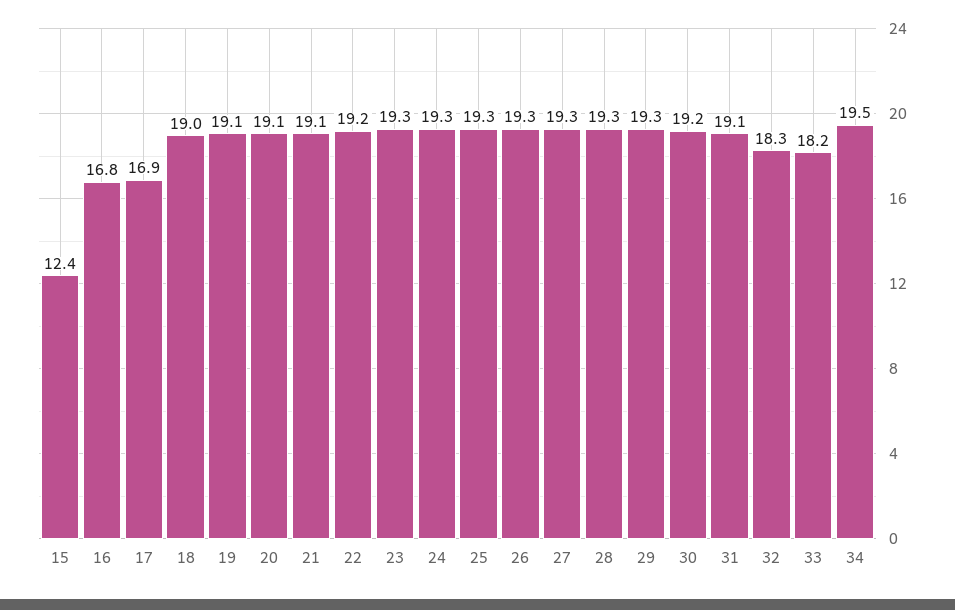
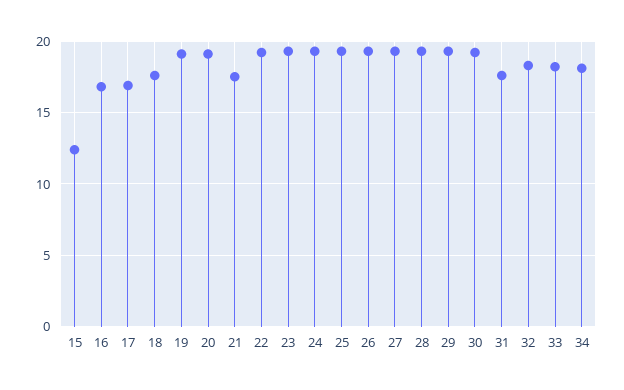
  {
    "15": 12.4,
    "16": 16.8,
    "17": 16.9,
-   "18": 19,
+   "18": 17.5,
    "19": 19.1,
    "20": 19.1,
-   "21": 19.1,
+   "21": 17.5,
    "22": 19.2,
    "23": 19.3,
    "24": 19.3,
    "25": 19.3,
    "26": 19.3,
    "27": 19.3,
    "28": 19.3,
    "29": 19.3,
    "30": 19.2,
-   "31": 19.1,
+   "31": 17.5,
    "32": 18.3,
    "33": 18.2,
-   "34": 19.5
+   "34": 18
  }

